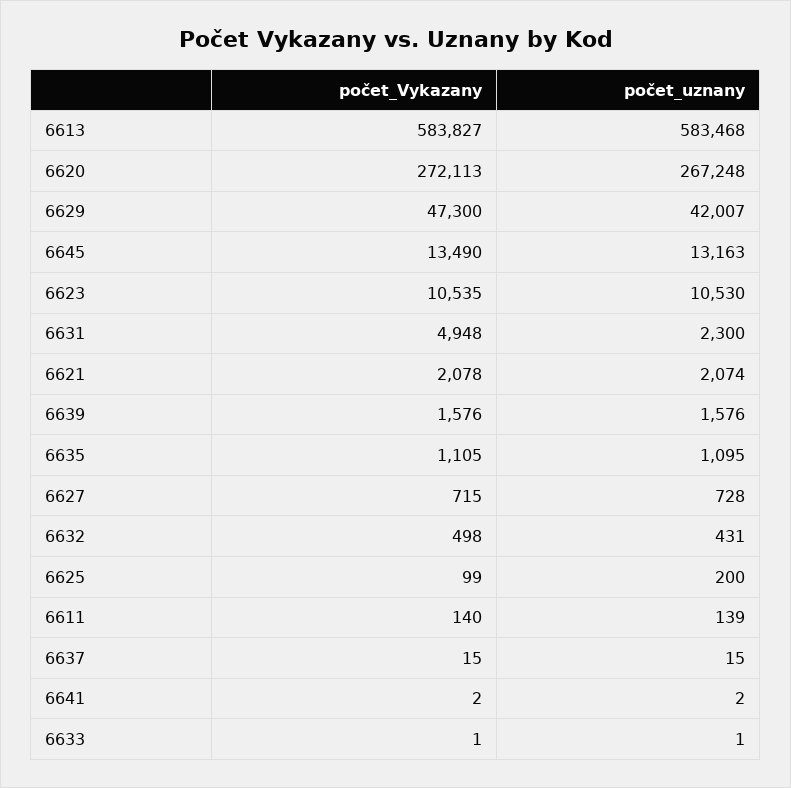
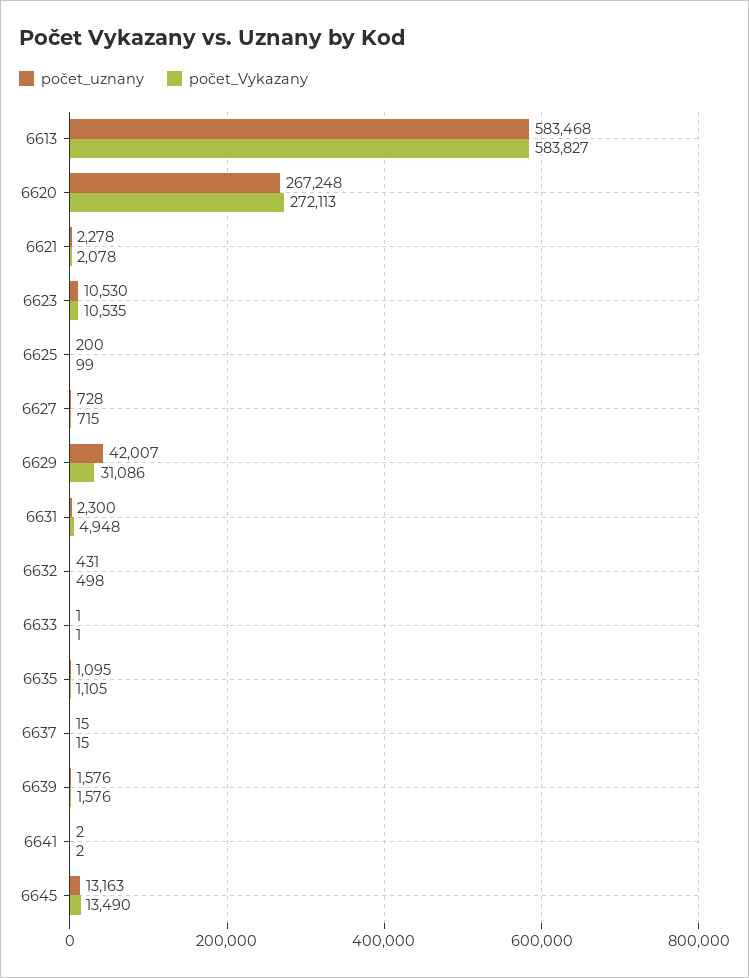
  {
    "počet_Vykazany": {
      "6613": 583827,
      "6620": 272113,
-     "6629": 47300,
+     "6629": 31086,
      "6645": 13490,
      "6623": 10535,
      "6631": 4948,
      "6621": 2078,
      "6639": 1576,
      "6635": 1105,
      "6627": 715,
      "6632": 498,
      "6625": 99,
-     "6611": 140,
      "6637": 15,
      "6641": 2,
      "6633": 1
    },
    "počet_uznany": {
      "6613": 583468,
      "6620": 267248,
      "6629": 42007,
      "6645": 13163,
      "6623": 10530,
      "6631": 2300,
-     "6621": 2074,
+     "6621": 2278,
      "6639": 1576,
      "6635": 1095,
      "6627": 728,
      "6632": 431,
      "6625": 200,
-     "6611": 139,
      "6637": 15,
      "6641": 2,
      "6633": 1
    }
  }

